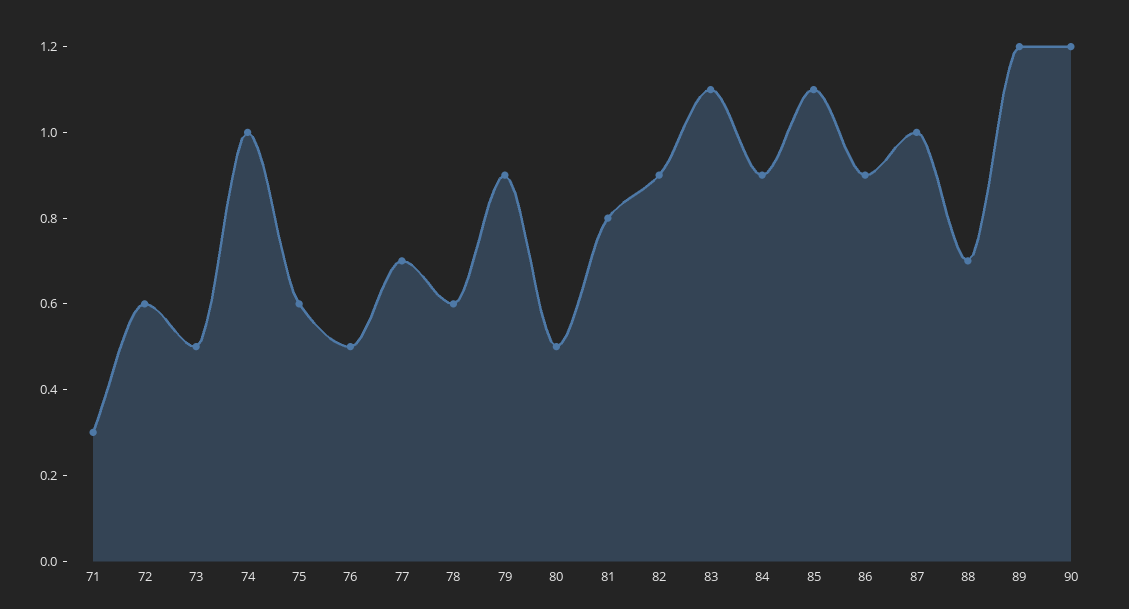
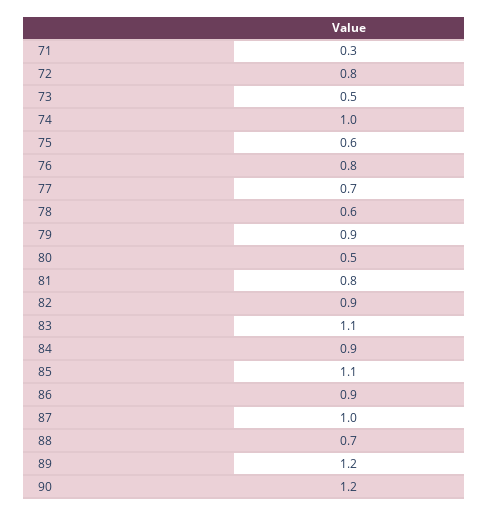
  {
    "71": 0.3,
-   "72": 0.6,
+   "72": 0.8,
    "73": 0.5,
    "74": 1,
    "75": 0.6,
-   "76": 0.5,
+   "76": 0.8,
    "77": 0.7,
    "78": 0.6,
    "79": 0.9,
    "80": 0.5,
    "81": 0.8,
    "82": 0.9,
    "83": 1.1,
    "84": 0.9,
    "85": 1.1,
    "86": 0.9,
    "87": 1,
    "88": 0.7,
    "89": 1.2,
    "90": 1.2
  }

